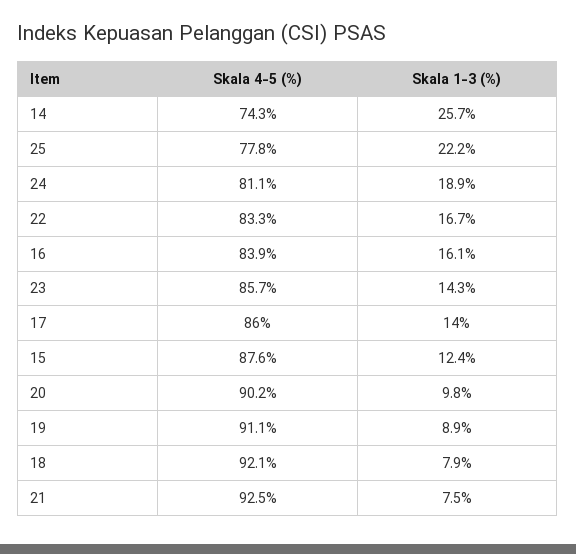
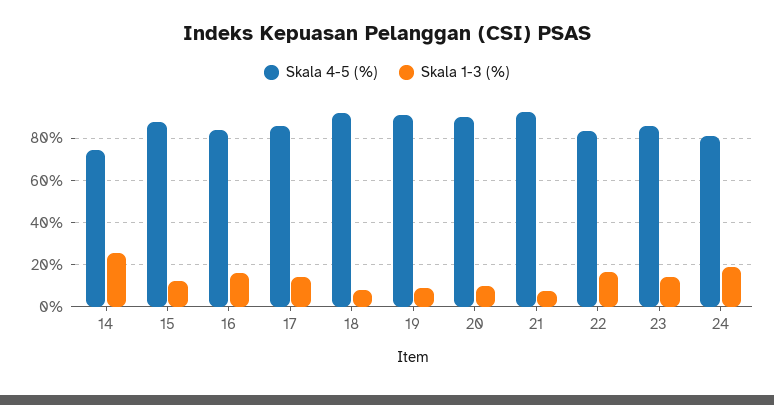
  {
    "Skala 4-5 (%)": {
      "14": 74.3,
-     "25": 77.8,
      "24": 81.1,
      "22": 83.3,
      "16": 83.9,
      "23": 85.7,
      "17": 86,
      "15": 87.6,
      "20": 90.2,
      "19": 91.1,
      "18": 92.1,
      "21": 92.5
    },
    "Skala 1-3 (%)": {
      "14": 25.7,
-     "25": 22.2,
      "24": 18.9,
      "22": 16.7,
      "16": 16.1,
      "23": 14.3,
      "17": 14,
      "15": 12.4,
      "20": 9.8,
      "19": 8.9,
      "18": 7.9,
      "21": 7.5
    }
  }

